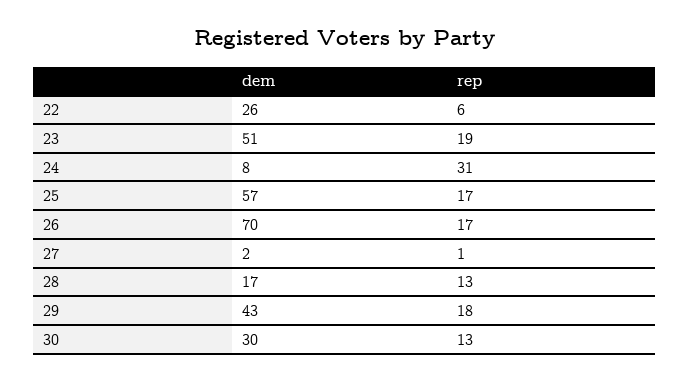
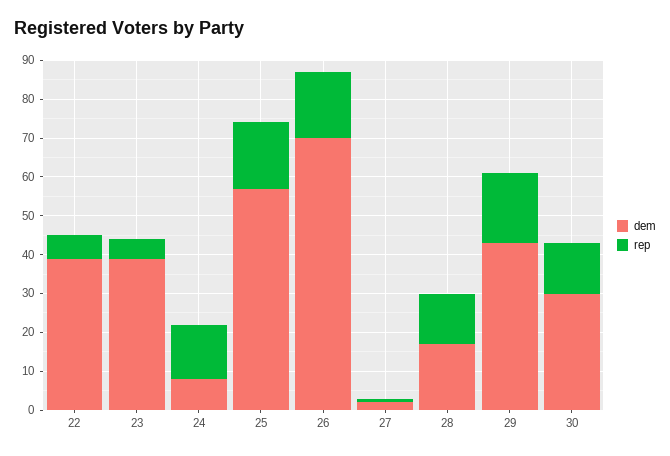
  {
    "dem": {
-     "22": 26,
+     "22": 40,
-     "23": 51,
+     "23": 40,
      "24": 8,
      "25": 57,
      "26": 70,
      "27": 2,
      "28": 17,
      "29": 43,
      "30": 30
    },
    "rep": {
      "22": 6,
-     "23": 19,
+     "23": 5,
-     "24": 31,
+     "24": 15,
      "25": 17,
      "26": 17,
      "27": 1,
      "28": 13,
      "29": 18,
      "30": 13
    }
  }

